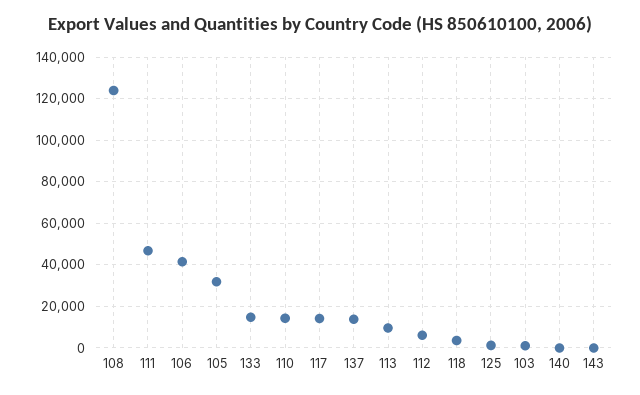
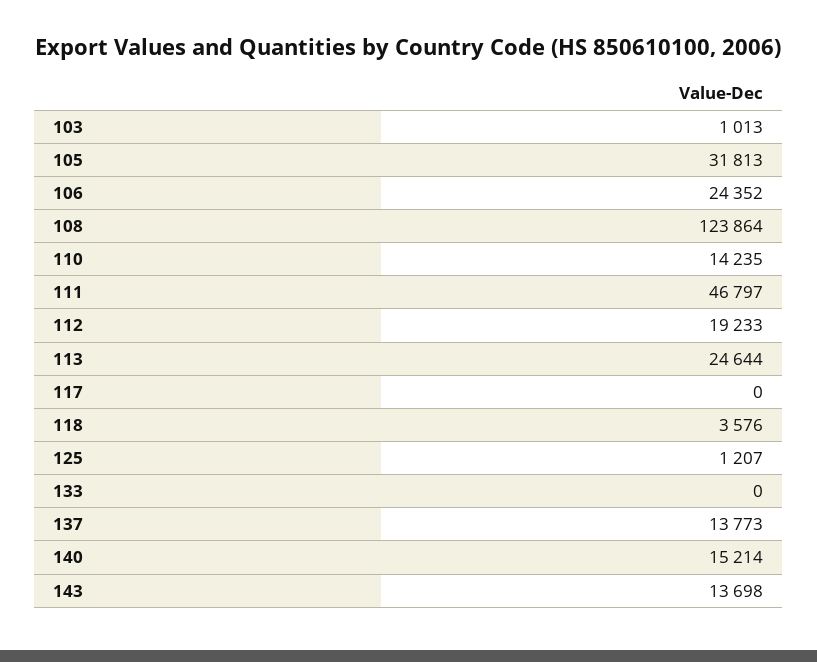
  {
    "108": 123864,
    "111": 46797,
-   "106": 40000,
+   "106": 24352,
    "105": 31813,
-   "133": 15000,
+   "133": 0,
    "110": 14235,
-   "117": 15000,
+   "117": 0,
    "137": 13773,
-   "113": 10000,
+   "113": 24644,
-   "112": 5000,
+   "112": 19233,
    "118": 3576,
    "125": 1207,
    "103": 1013,
-   "140": 0,
+   "140": 15214,
-   "143": 0
+   "143": 13698
  }

